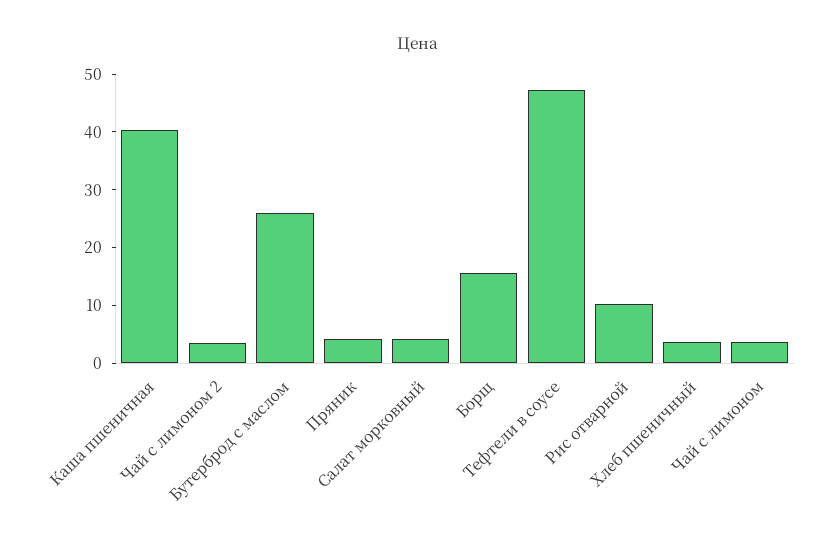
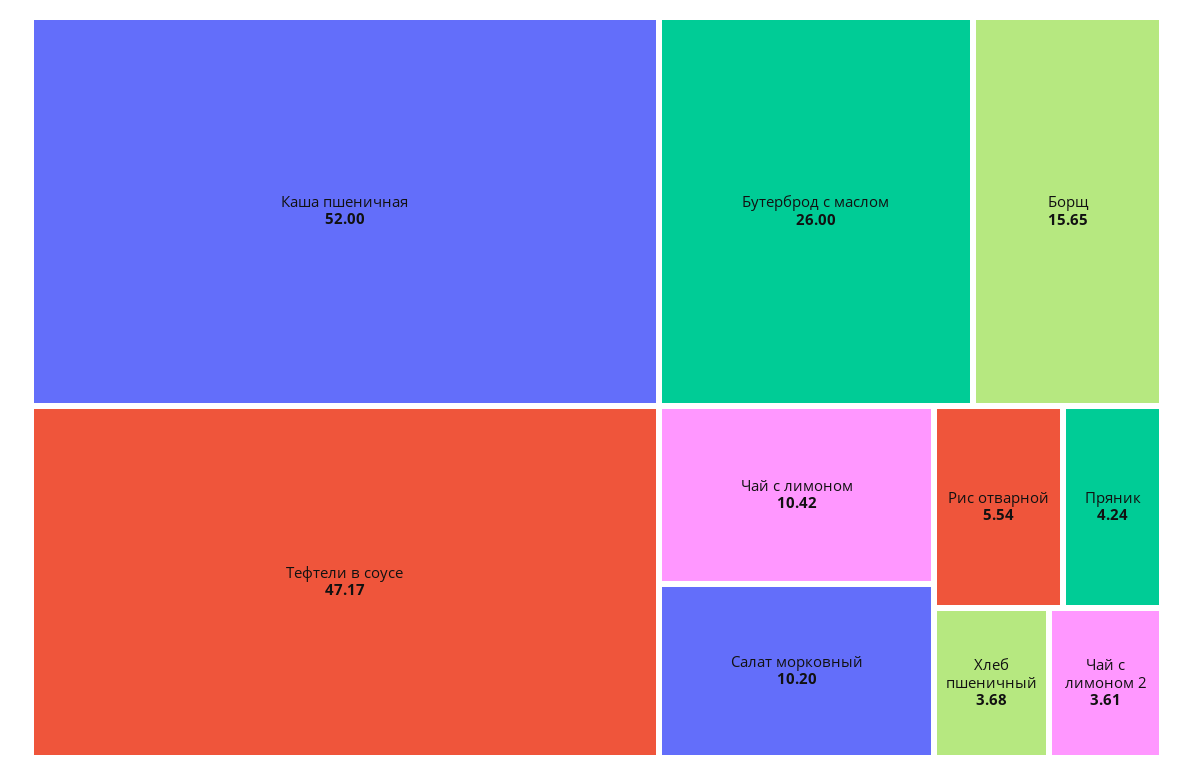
  {
-   "Каша пшеничная": 40,
+   "Каша пшеничная": 52,
    "Чай с лимоном 2": 3.61,
    "Бутерброд с маслом": 26,
    "Пряник": 4.24,
-   "Салат морковный": 4,
+   "Салат морковный": 10.2,
    "Борщ": 15.65,
    "Тефтели в соусе": 47.17,
-   "Рис отварной": 10,
+   "Рис отварной": 5.54,
    "Хлеб пшеничный": 3.68,
-   "Чай с лимоном": 4
+   "Чай с лимоном": 10.42
  }

